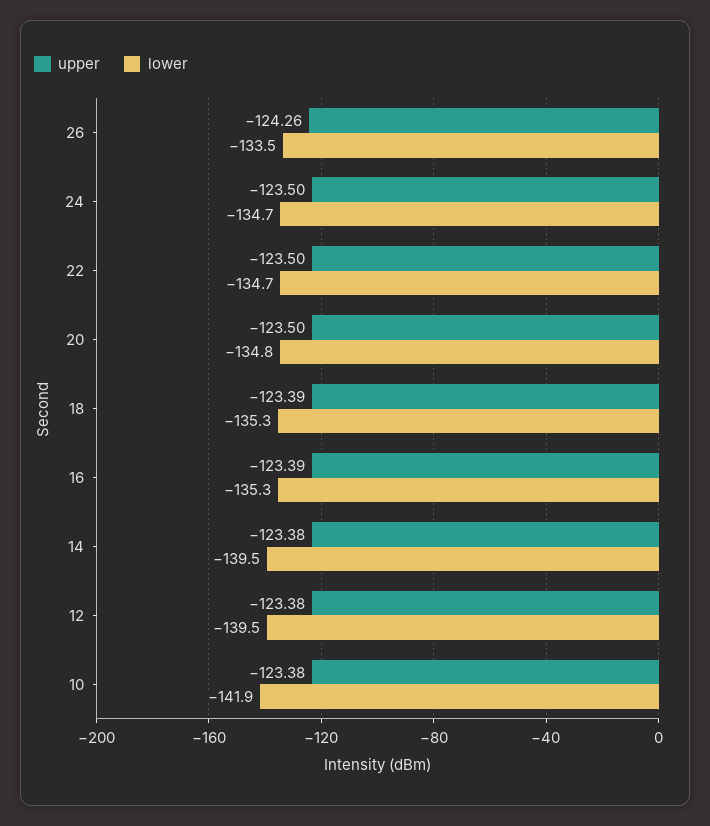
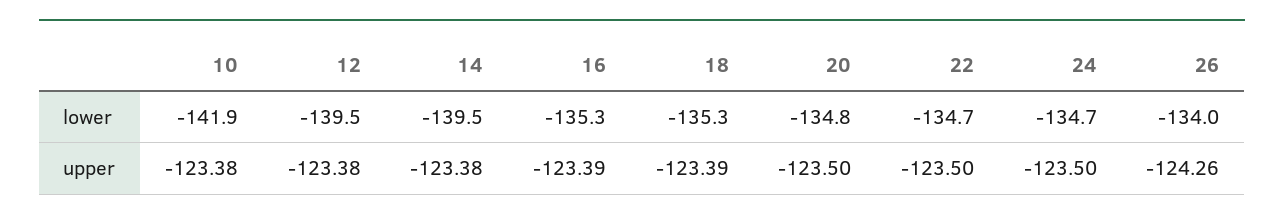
  {
    "upper": {
      "26": -124.26,
      "24": -123.5,
      "22": -123.5,
      "20": -123.5,
      "18": -123.39,
      "16": -123.39,
      "14": -123.38,
      "12": -123.38,
      "10": -123.38
    },
    "lower": {
-     "26": -133.5,
+     "26": -134,
      "24": -134.7,
      "22": -134.7,
      "20": -134.8,
      "18": -135.3,
      "16": -135.3,
      "14": -139.5,
      "12": -139.5,
      "10": -141.9
    }
  }

